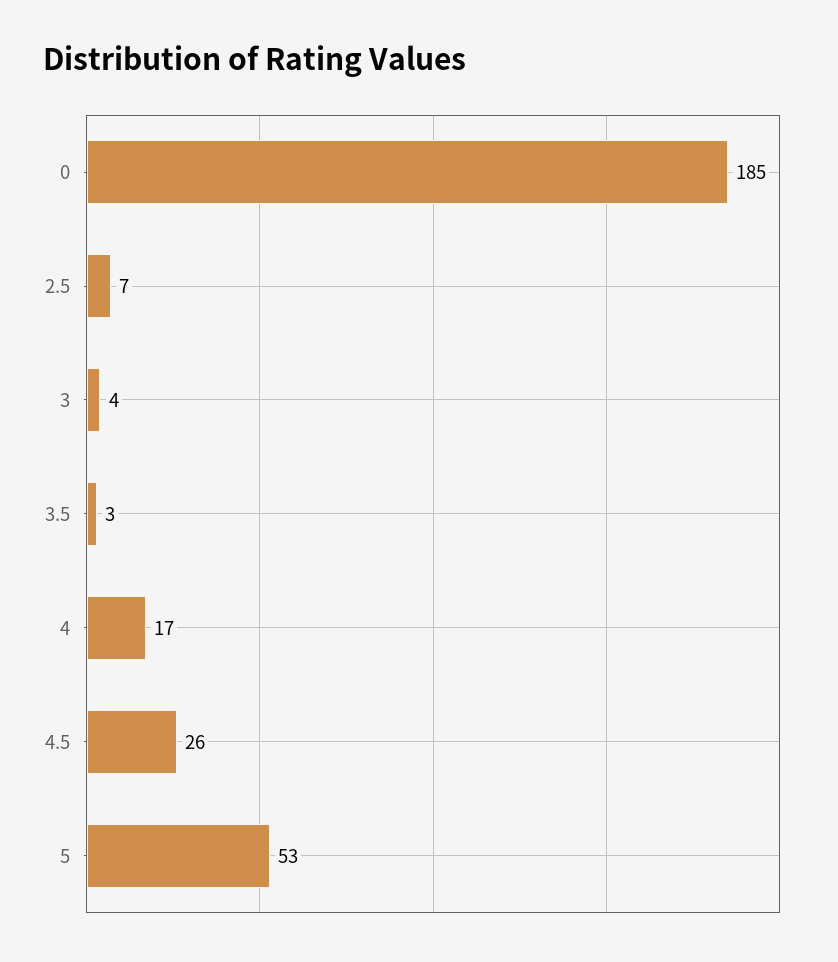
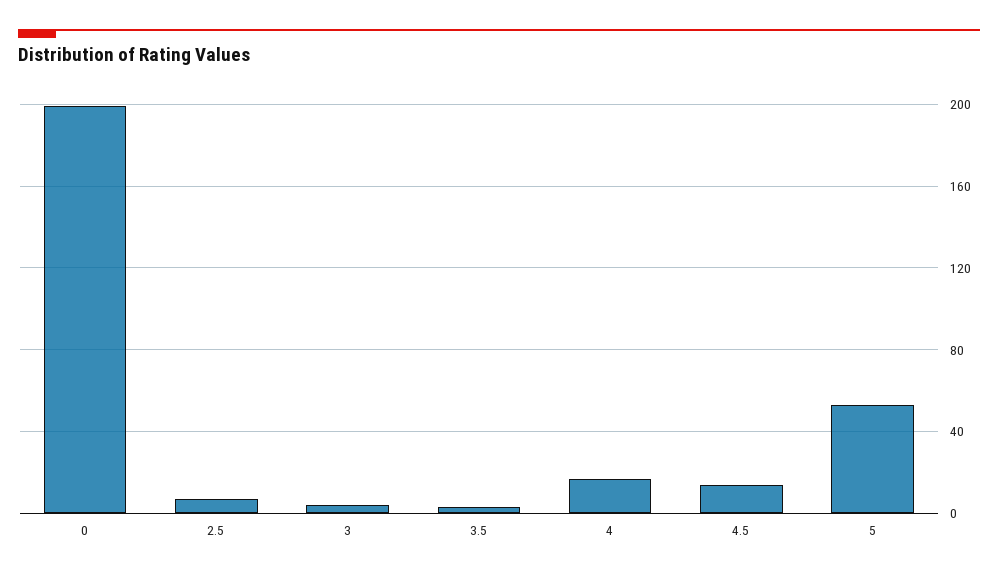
  {
-   "0": 185,
+   "0": 200,
    "2.5": 7,
    "3": 4,
    "3.5": 3,
    "4": 17,
-   "4.5": 26,
+   "4.5": 15,
    "5": 53
  }

